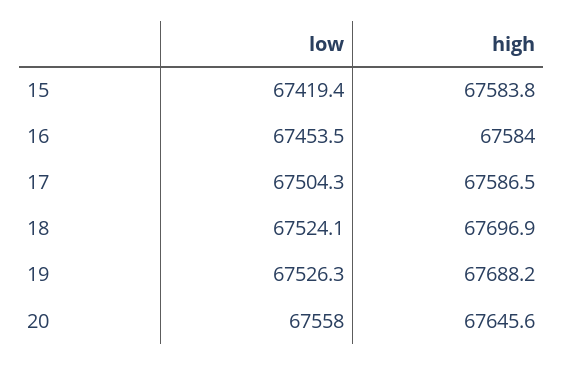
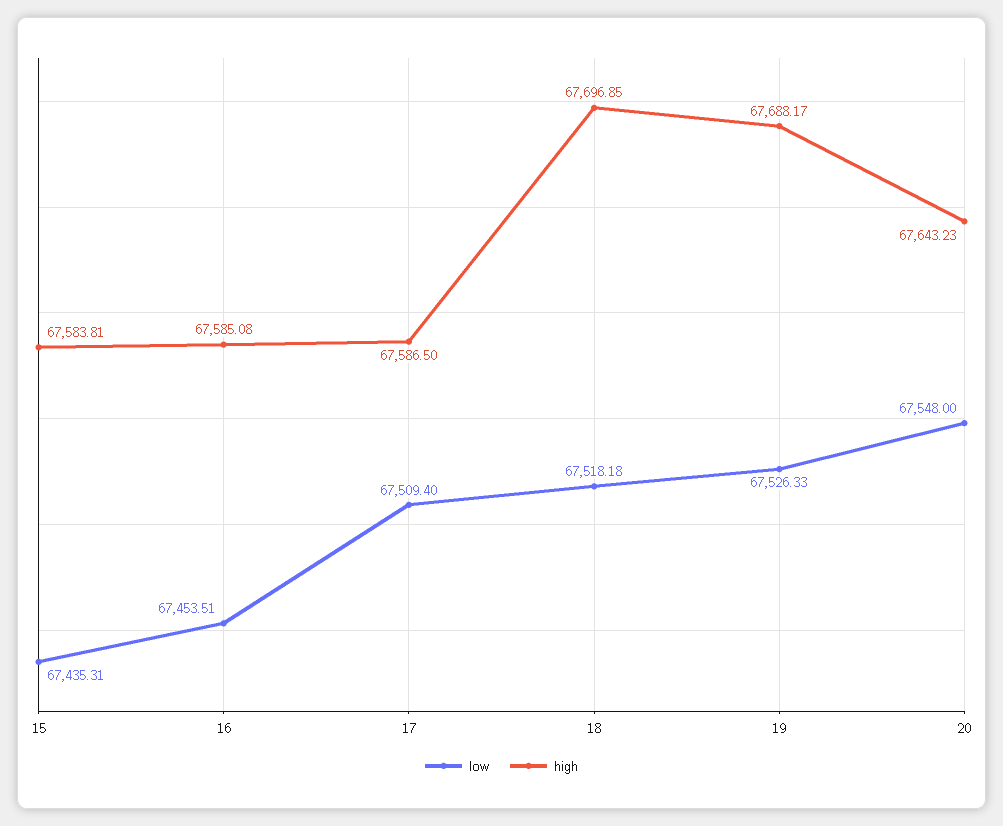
  {
    "low": {
-     "15": 67419.4,
+     "15": 67435.31,
      "16": 67453.51,
-     "17": 67504.3,
+     "17": 67509.4,
-     "18": 67524.1,
+     "18": 67518.18,
      "19": 67526.33,
-     "20": 67558
+     "20": 67548
    },
    "high": {
      "15": 67583.81,
-     "16": 67584,
+     "16": 67585.08,
      "17": 67586.5,
      "18": 67696.85,
      "19": 67688.17,
-     "20": 67645.6
+     "20": 67643.23
    }
  }

